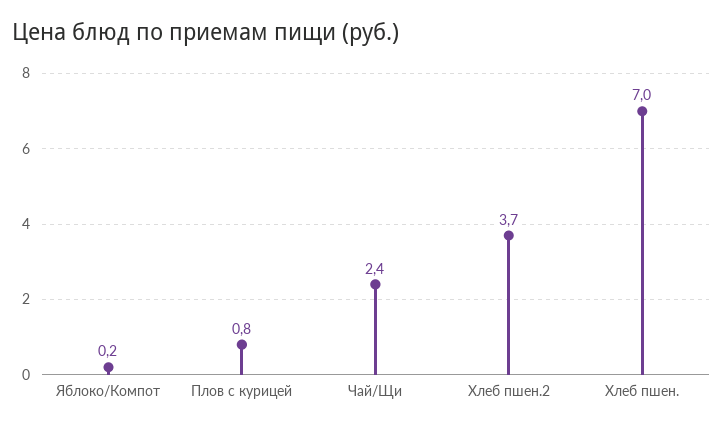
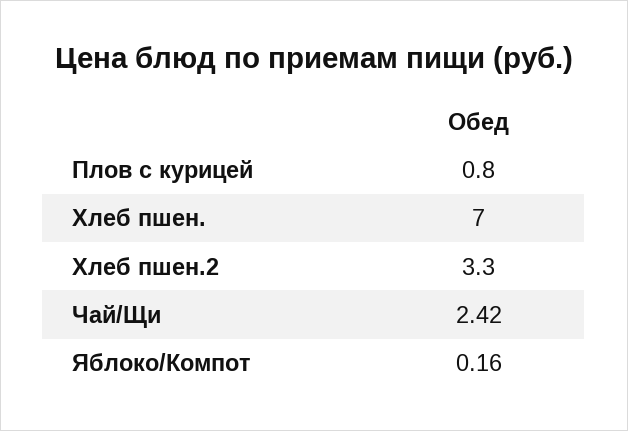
  {
    "Яблоко/Компот": 0.16,
    "Плов с курицей": 0.8,
    "Чай/Щи": 2.42,
-   "Хлеб пшен.2": 3.7,
+   "Хлеб пшен.2": 3.3,
    "Хлеб пшен.": 7
  }

